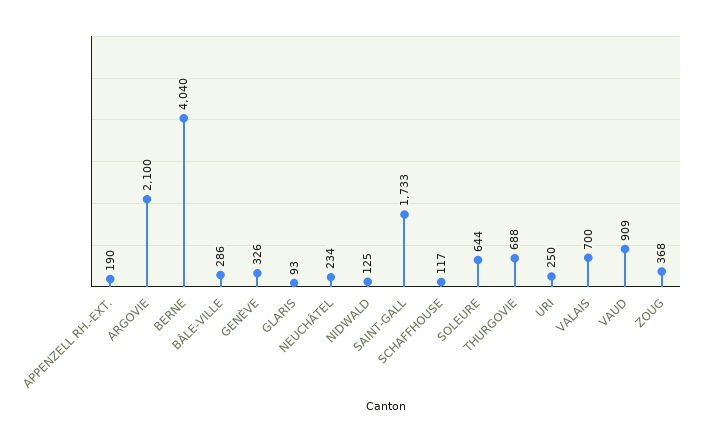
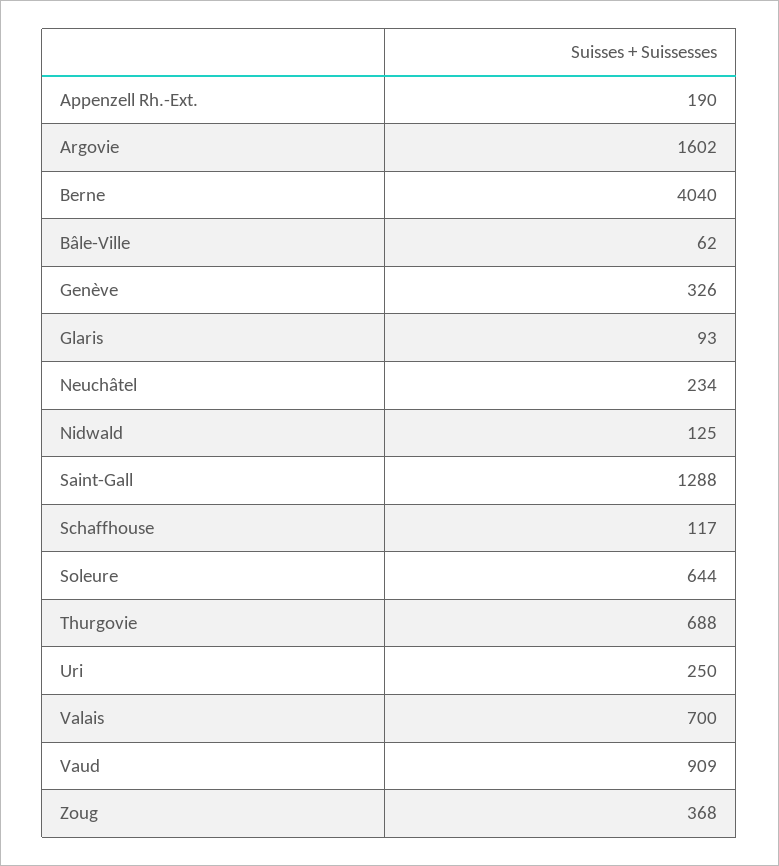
  {
    "APPENZELL RH.-EXT.": 190,
-   "ARGOVIE": 2100,
+   "ARGOVIE": 1602,
    "BERNE": 4040,
-   "BÂLE-VILLE": 286,
+   "BÂLE-VILLE": 62,
    "GENÈVE": 326,
    "GLARIS": 93,
    "NEUCHÂTEL": 234,
    "NIDWALD": 125,
-   "SAINT-GALL": 1733,
+   "SAINT-GALL": 1288,
    "SCHAFFHOUSE": 117,
    "SOLEURE": 644,
    "THURGOVIE": 688,
    "URI": 250,
    "VALAIS": 700,
    "VAUD": 909,
    "ZOUG": 368
  }

